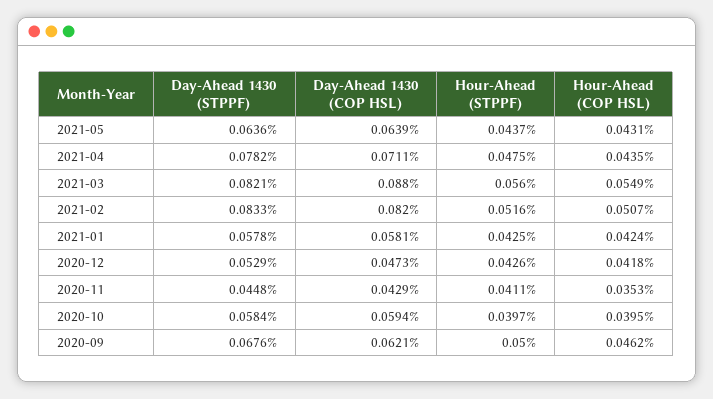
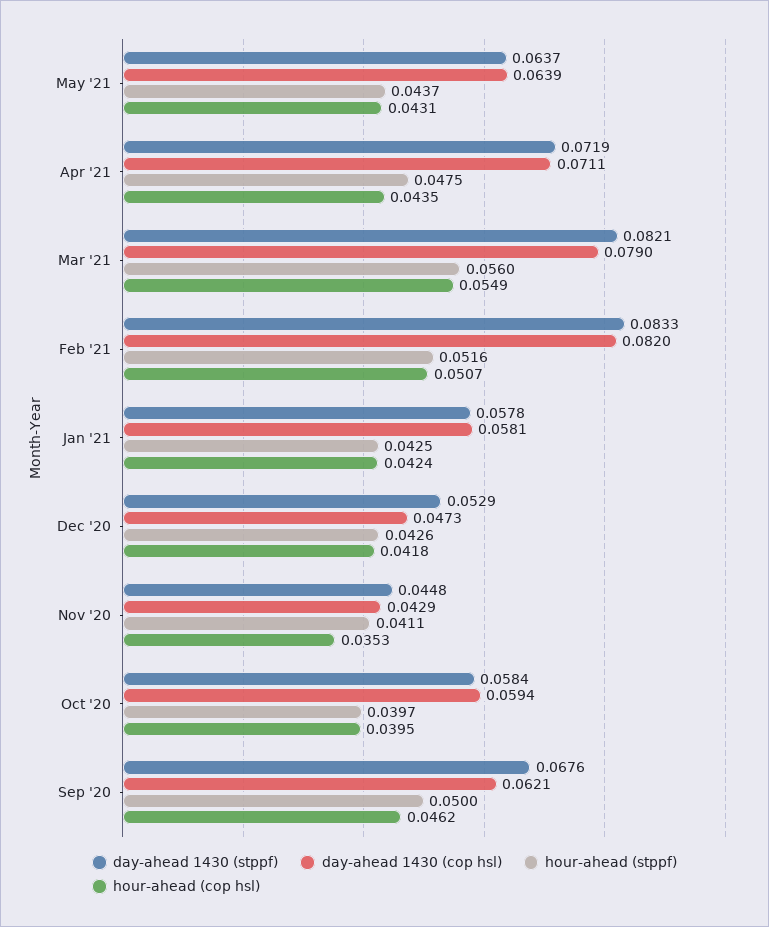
  {
    "Day-Ahead 1430 (STPPF)": {
-     "2021-05": 0.0636,
+     "2021-05": 0.0637,
-     "2021-04": 0.0782,
+     "2021-04": 0.0719,
      "2021-03": 0.0821,
      "2021-02": 0.0833,
      "2021-01": 0.0578,
      "2020-12": 0.0529,
      "2020-11": 0.0448,
      "2020-10": 0.0584,
      "2020-09": 0.0676
    },
    "Day-Ahead 1430 (COP HSL)": {
      "2021-05": 0.0639,
      "2021-04": 0.0711,
-     "2021-03": 0.088,
+     "2021-03": 0.079,
      "2021-02": 0.082,
      "2021-01": 0.0581,
      "2020-12": 0.0473,
      "2020-11": 0.0429,
      "2020-10": 0.0594,
      "2020-09": 0.0621
    },
    "Hour-Ahead (STPPF)": {
      "2021-05": 0.0437,
      "2021-04": 0.0475,
      "2021-03": 0.056,
      "2021-02": 0.0516,
      "2021-01": 0.0425,
      "2020-12": 0.0426,
      "2020-11": 0.0411,
      "2020-10": 0.0397,
      "2020-09": 0.05
    },
    "Hour-Ahead (COP HSL)": {
      "2021-05": 0.0431,
      "2021-04": 0.0435,
      "2021-03": 0.0549,
      "2021-02": 0.0507,
      "2021-01": 0.0424,
      "2020-12": 0.0418,
      "2020-11": 0.0353,
      "2020-10": 0.0395,
      "2020-09": 0.0462
    }
  }

